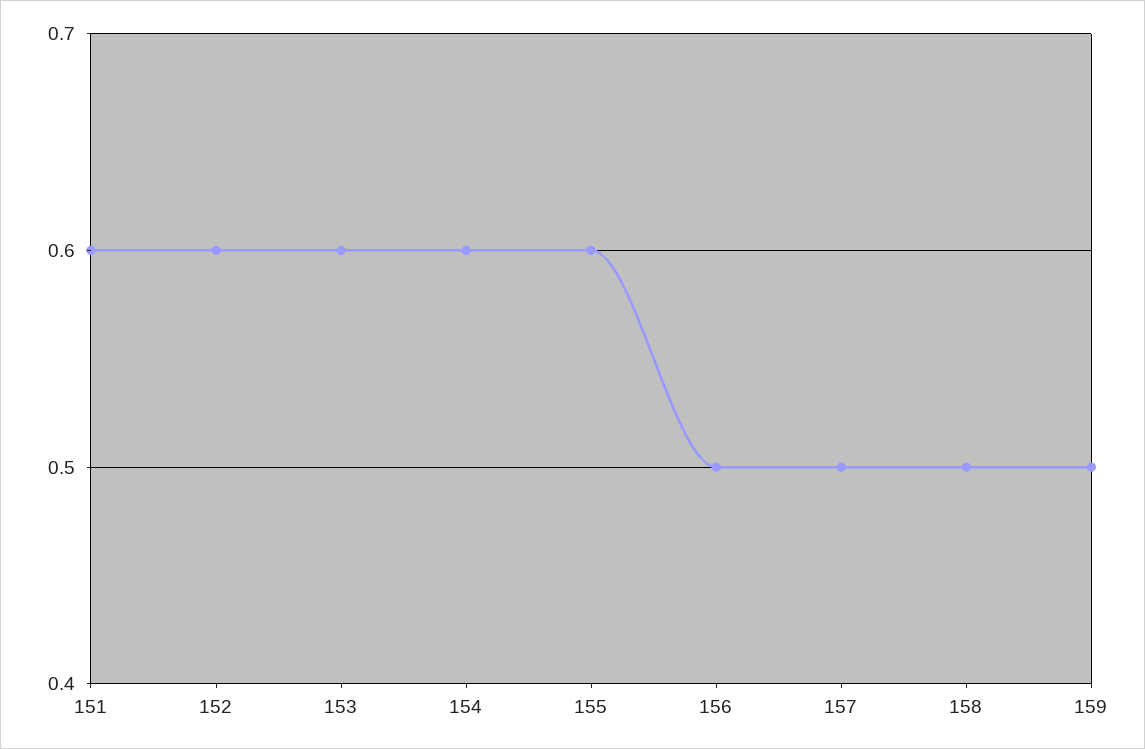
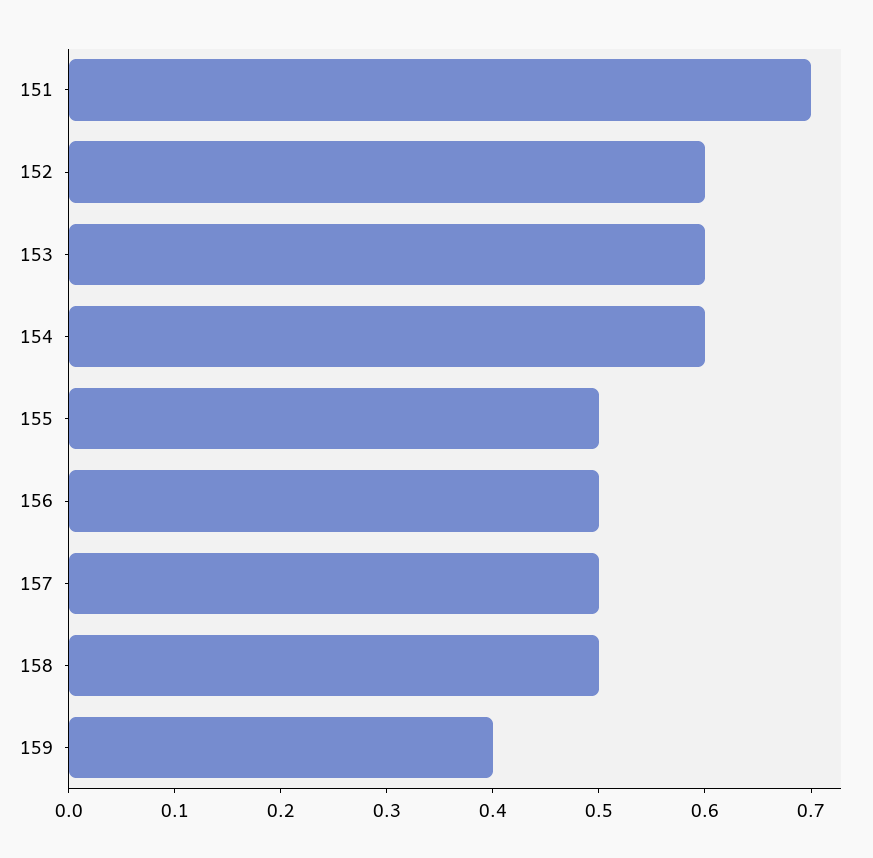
  {
-   "151": 0.6,
+   "151": 0.7,
    "152": 0.6,
    "153": 0.6,
    "154": 0.6,
-   "155": 0.6,
+   "155": 0.5,
    "156": 0.5,
    "157": 0.5,
    "158": 0.5,
-   "159": 0.5
+   "159": 0.4
  }

